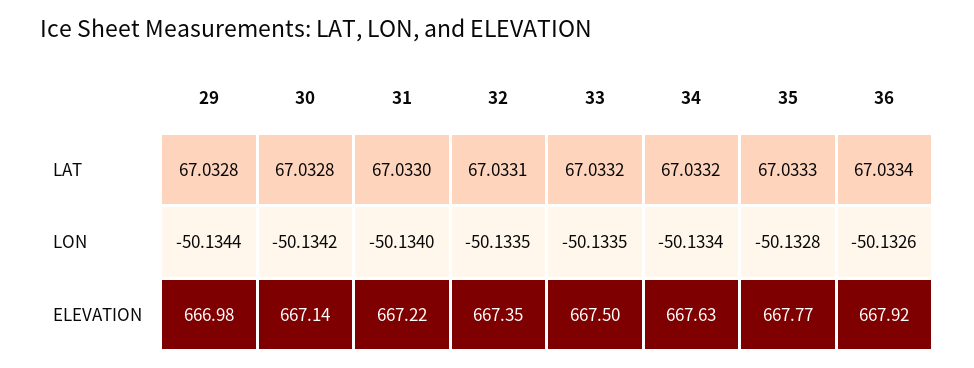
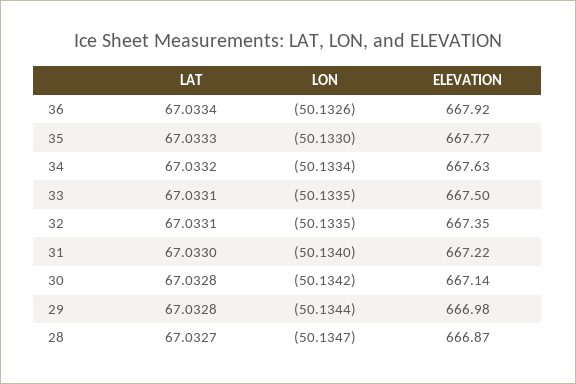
  {
    "29": {
      "LAT": 67.0328,
      "LON": -50.1344,
      "ELEVATION": 666.98
    },
    "30": {
      "LAT": 67.0328,
      "LON": -50.1342,
      "ELEVATION": 667.14
    },
    "31": {
      "LAT": 67.033,
      "LON": -50.134,
      "ELEVATION": 667.22
    },
    "32": {
      "LAT": 67.0331,
      "LON": -50.1335,
      "ELEVATION": 667.35
    },
    "33": {
-     "LAT": 67.0332,
+     "LAT": 67.0331,
      "LON": -50.1335,
      "ELEVATION": 667.5
    },
    "34": {
      "LAT": 67.0332,
      "LON": -50.1334,
      "ELEVATION": 667.63
    },
    "35": {
      "LAT": 67.0333,
-     "LON": -50.1328,
+     "LON": -50.133,
      "ELEVATION": 667.77
    },
    "36": {
      "LAT": 67.0334,
      "LON": -50.1326,
      "ELEVATION": 667.92
-   }
+   },
+   "28": {
+     "LAT": 67.0327,
+     "LON": -50.1347,
+     "ELEVATION": 666.87
+   }
  }

